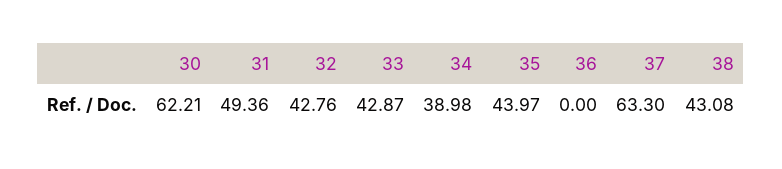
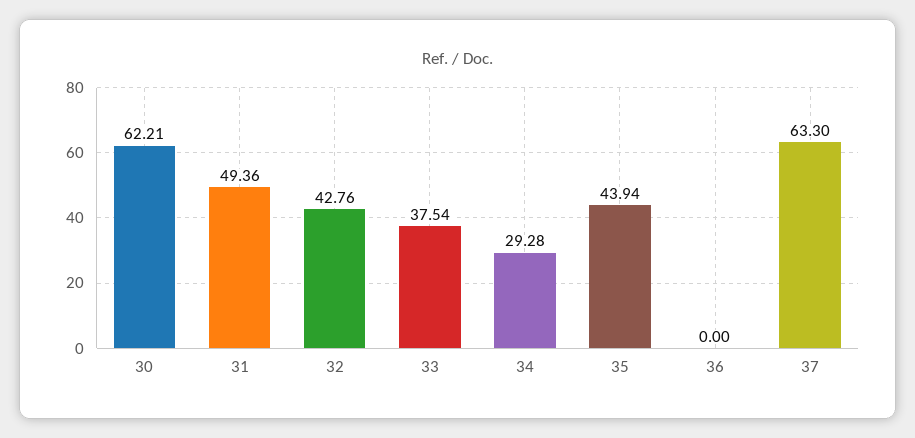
  {
    "30": 62.21,
    "31": 49.36,
    "32": 42.76,
-   "33": 42.87,
+   "33": 37.54,
-   "34": 38.98,
+   "34": 29.28,
-   "35": 43.97,
+   "35": 43.94,
    "36": 0,
-   "37": 63.3,
+   "37": 63.3
-   "38": 43.08
  }

